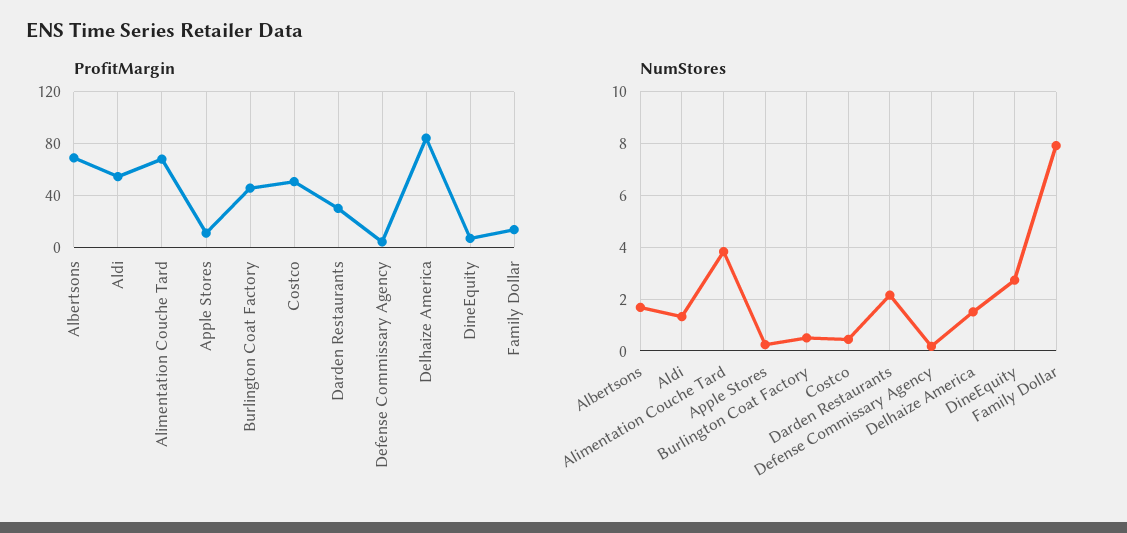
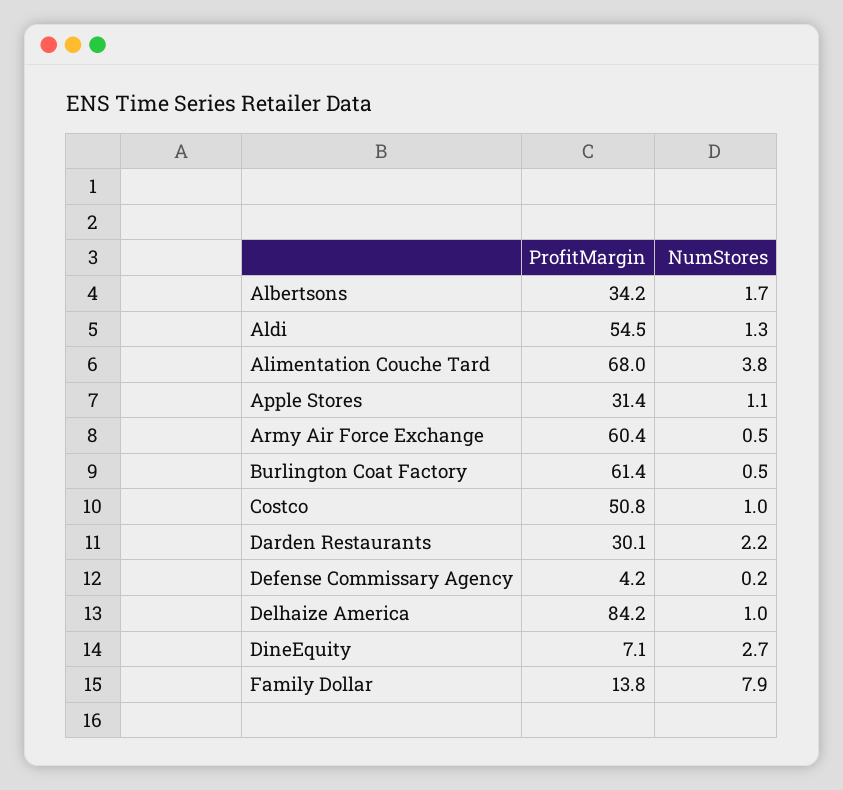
  {
    "ProfitMargin": {
-     "Albertsons": 70,
+     "Albertsons": 34.2,
      "Aldi": 54.5,
      "Alimentation Couche Tard": 68,
-     "Apple Stores": 10,
+     "Apple Stores": 31.4,
-     "Burlington Coat Factory": 45,
+     "Burlington Coat Factory": 61.4,
      "Costco": 50.8,
      "Darden Restaurants": 30.1,
      "Defense Commissary Agency": 4.2,
      "Delhaize America": 84.2,
      "DineEquity": 7.1,
-     "Family Dollar": 13.8
+     "Family Dollar": 13.8,
+     "Army Air Force Exchange": 60.4
    },
    "NumStores": {
      "Albertsons": 1.7,
      "Aldi": 1.3,
      "Alimentation Couche Tard": 3.8,
-     "Apple Stores": 0.25,
+     "Apple Stores": 1.1,
      "Burlington Coat Factory": 0.5,
-     "Costco": 0.5,
+     "Costco": 1,
      "Darden Restaurants": 2.2,
      "Defense Commissary Agency": 0.2,
-     "Delhaize America": 1.5,
+     "Delhaize America": 1,
      "DineEquity": 2.7,
-     "Family Dollar": 7.9
+     "Family Dollar": 7.9,
+     "Army Air Force Exchange": 0.5
    }
  }

